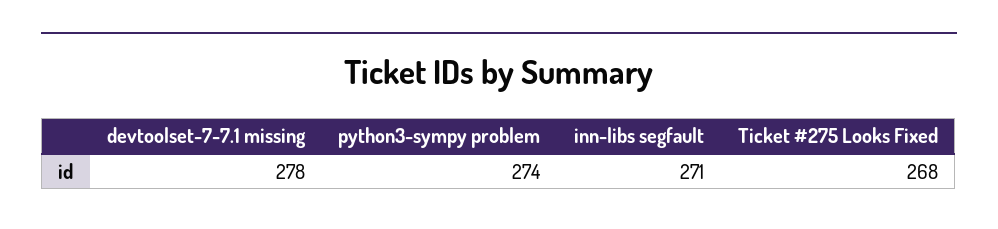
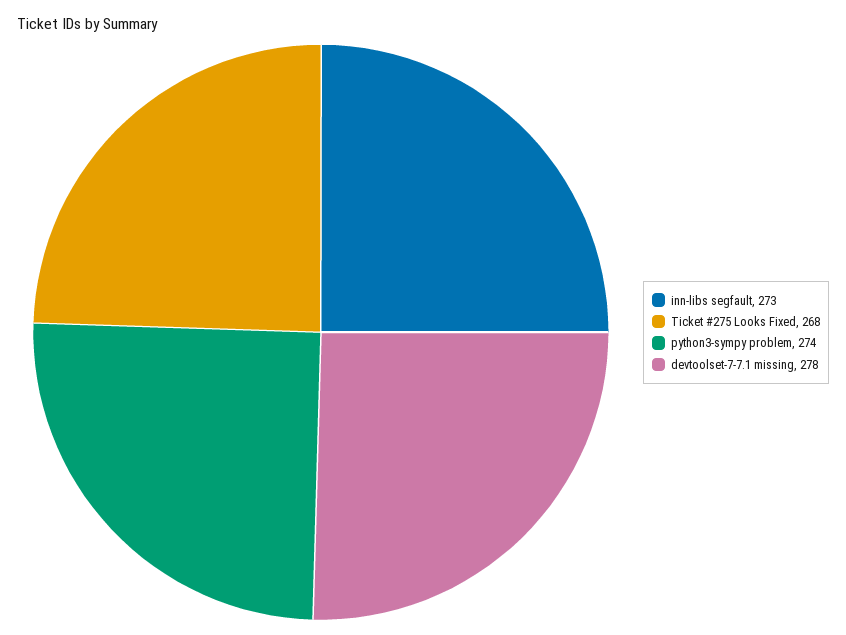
  {
    "devtoolset-7-7.1 missing": 278,
    "python3-sympy problem": 274,
-   "inn-libs segfault": 271,
+   "inn-libs segfault": 273,
    "Ticket #275 Looks Fixed": 268
  }

